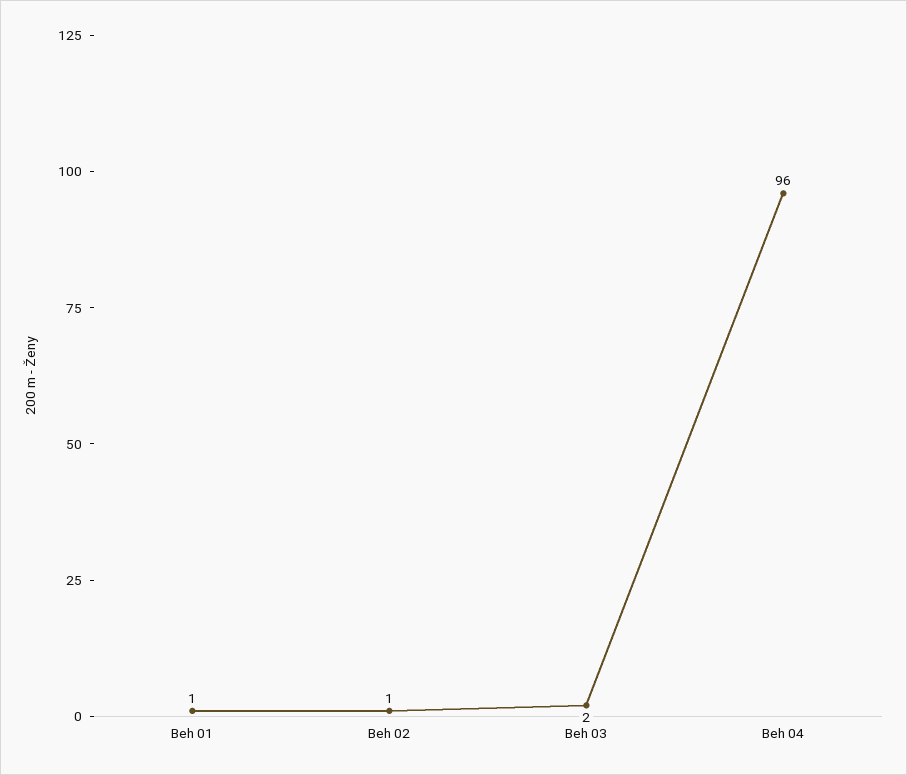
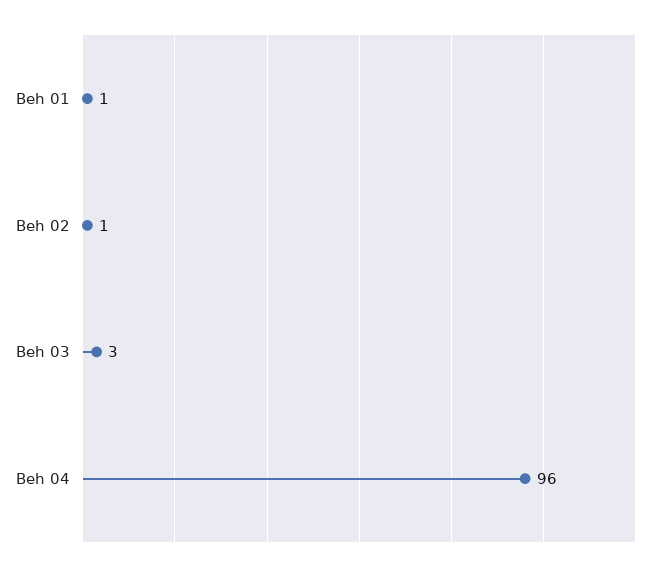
  {
    "Beh 01": 1,
    "Beh 02": 1,
-   "Beh 03": 2,
+   "Beh 03": 3,
    "Beh 04": 96
  }

